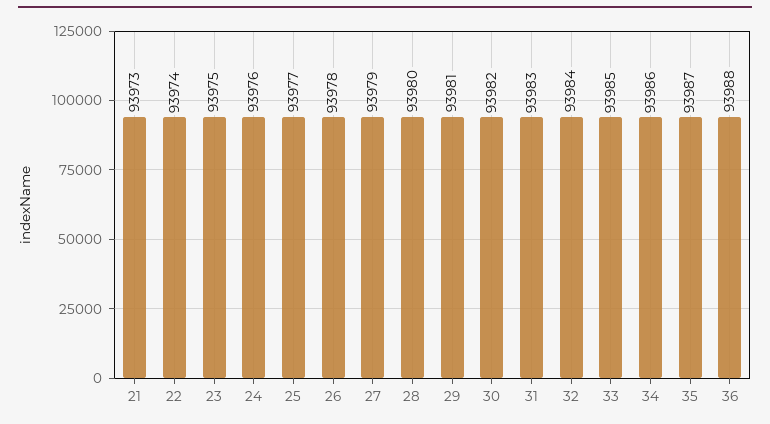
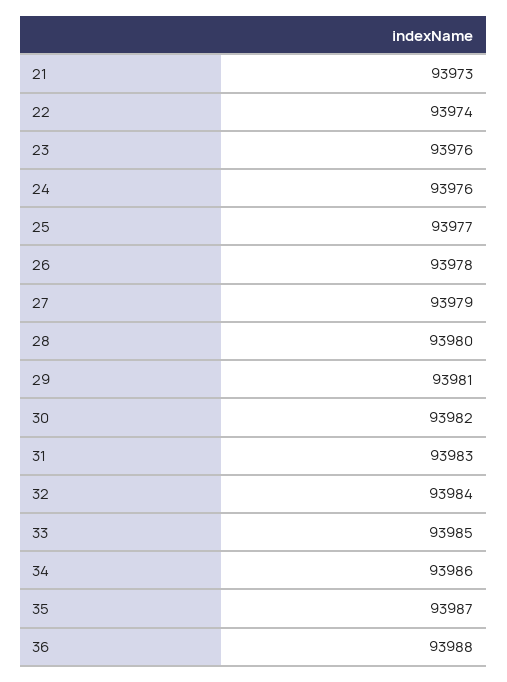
  {
    "21": 93973,
    "22": 93974,
-   "23": 93975,
+   "23": 93976,
    "24": 93976,
    "25": 93977,
    "26": 93978,
    "27": 93979,
    "28": 93980,
    "29": 93981,
    "30": 93982,
    "31": 93983,
    "32": 93984,
    "33": 93985,
    "34": 93986,
    "35": 93987,
    "36": 93988
  }

